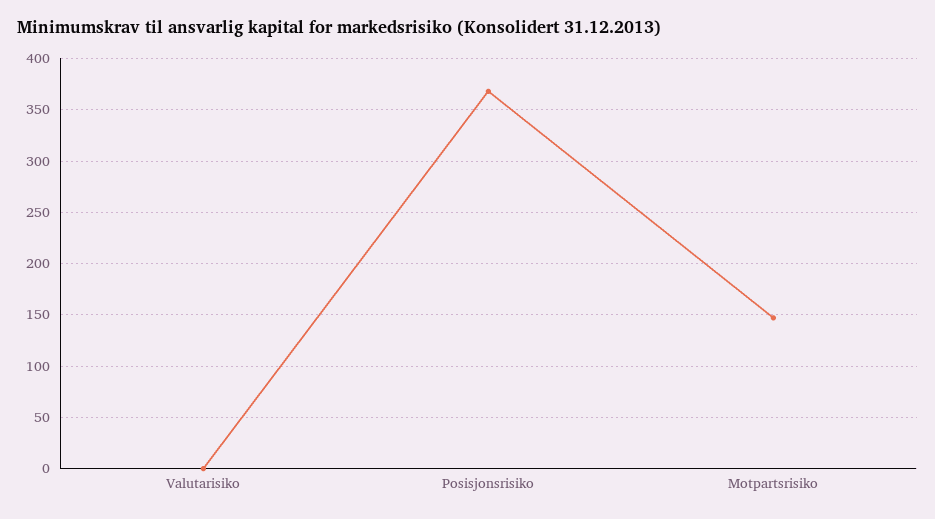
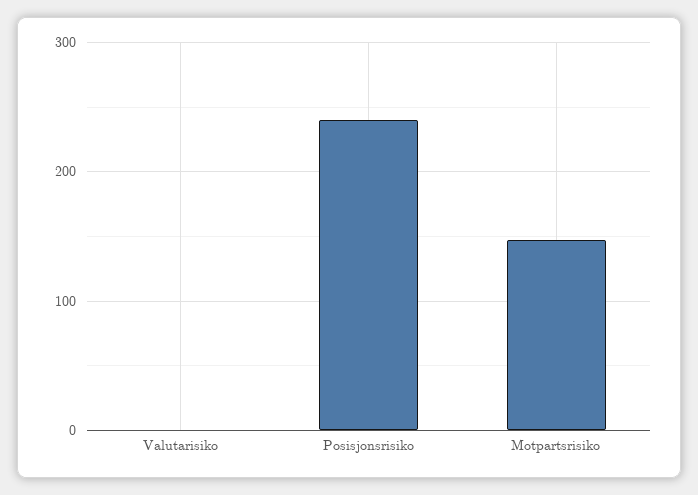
  {
    "Valutarisiko": 0,
-   "Posisjonsrisiko": 370,
+   "Posisjonsrisiko": 240,
    "Motpartsrisiko": 150
  }

